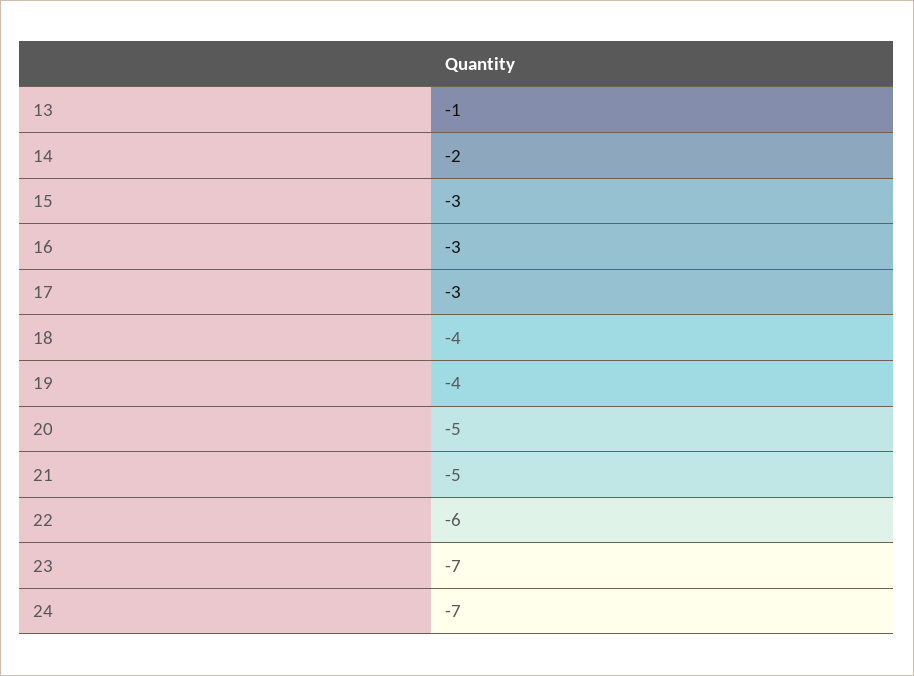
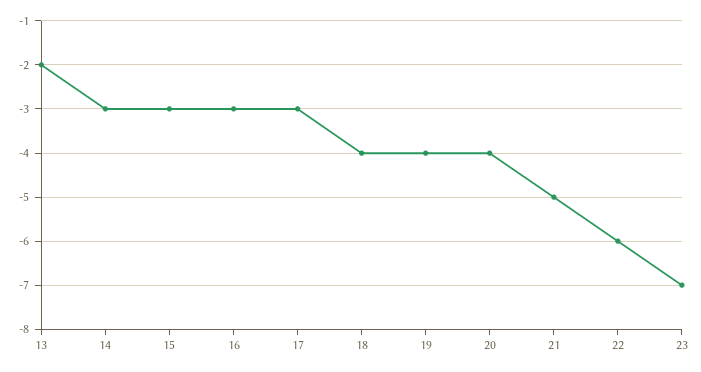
  {
-   "13": -1,
+   "13": -2,
-   "14": -2,
+   "14": -3,
    "15": -3,
    "16": -3,
    "17": -3,
    "18": -4,
    "19": -4,
-   "20": -5,
+   "20": -4,
    "21": -5,
    "22": -6,
-   "23": -7,
+   "23": -7
-   "24": -7
  }

